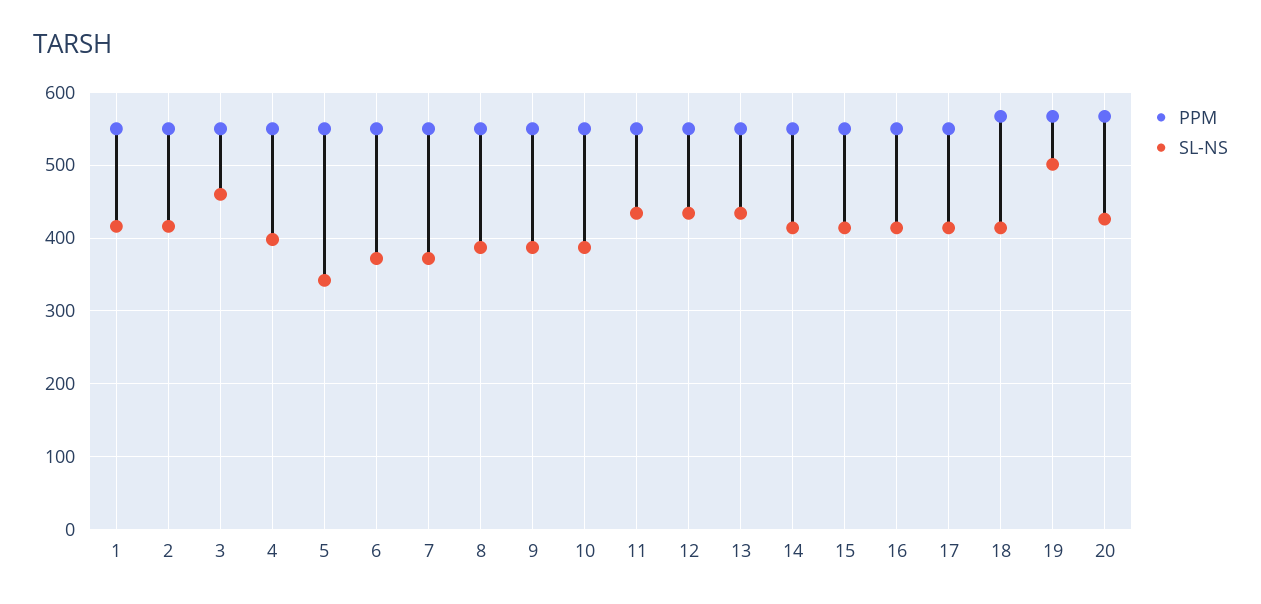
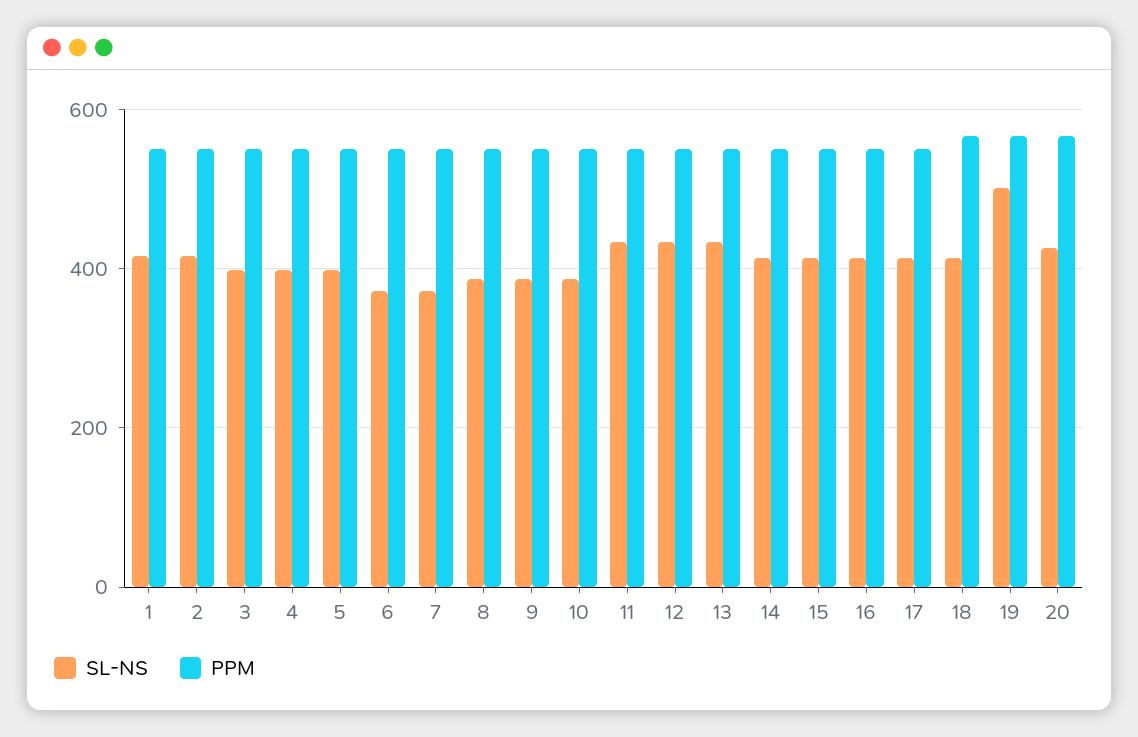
  {
    "PPM": {
      "1": 550,
      "2": 550,
      "3": 550,
      "4": 550,
      "5": 550,
      "6": 550,
      "7": 550,
      "8": 550,
      "9": 550,
      "10": 550,
      "11": 550,
      "12": 550,
      "13": 550,
      "14": 550,
      "15": 550,
      "16": 550,
      "17": 550,
      "18": 570,
      "19": 570,
      "20": 570
    },
    "SL-NS": {
      "1": 420,
      "2": 420,
-     "3": 460,
+     "3": 400,
      "4": 400,
-     "5": 340,
+     "5": 400,
      "6": 370,
      "7": 370,
      "8": 390,
      "9": 390,
      "10": 390,
      "11": 430,
      "12": 430,
      "13": 430,
      "14": 410,
      "15": 410,
      "16": 410,
      "17": 410,
      "18": 410,
      "19": 500,
      "20": 430
    }
  }

